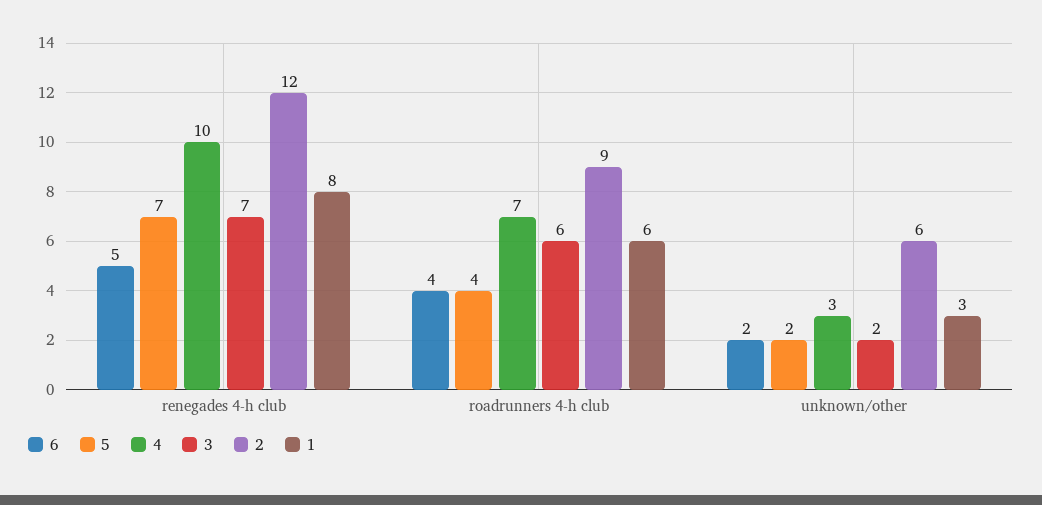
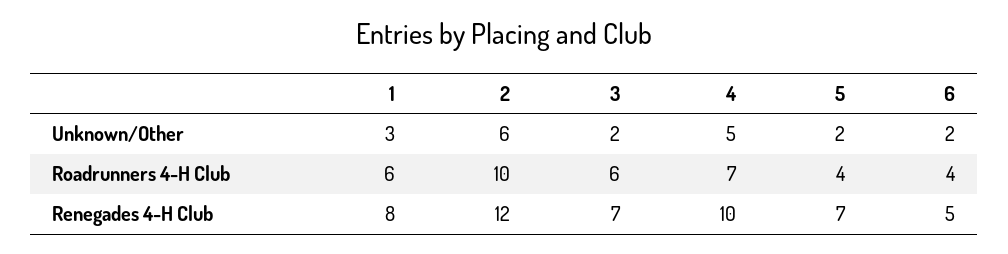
  {
    "6": {
      "renegades 4-h club": 5,
      "roadrunners 4-h club": 4,
      "unknown/other": 2
    },
    "5": {
      "renegades 4-h club": 7,
      "roadrunners 4-h club": 4,
      "unknown/other": 2
    },
    "4": {
      "renegades 4-h club": 10,
      "roadrunners 4-h club": 7,
-     "unknown/other": 3
+     "unknown/other": 5
    },
    "3": {
      "renegades 4-h club": 7,
      "roadrunners 4-h club": 6,
      "unknown/other": 2
    },
    "2": {
      "renegades 4-h club": 12,
-     "roadrunners 4-h club": 9,
+     "roadrunners 4-h club": 10,
      "unknown/other": 6
    },
    "1": {
      "renegades 4-h club": 8,
      "roadrunners 4-h club": 6,
      "unknown/other": 3
    }
  }

